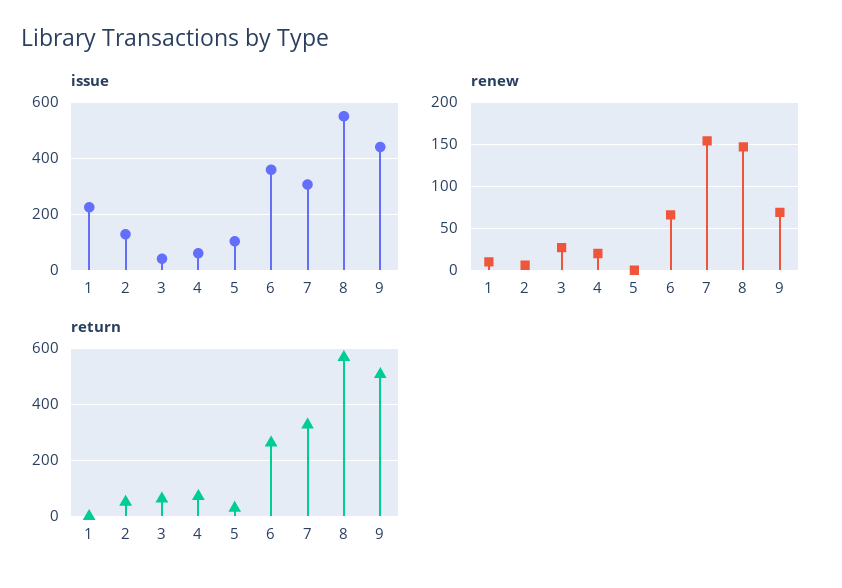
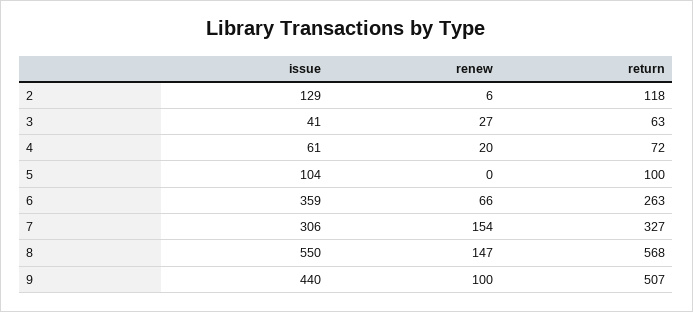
  {
    "issue": {
-     "1": 225,
      "2": 129,
      "3": 41,
      "4": 61,
      "5": 104,
      "6": 359,
      "7": 306,
      "8": 550,
      "9": 440
    },
    "renew": {
-     "1": 10,
      "2": 6,
      "3": 27,
      "4": 20,
      "5": 0,
      "6": 66,
      "7": 154,
      "8": 147,
-     "9": 70
+     "9": 100
    },
    "return": {
-     "1": 0,
-     "2": 50,
+     "2": 118,
      "3": 63,
      "4": 72,
-     "5": 25,
+     "5": 100,
      "6": 263,
      "7": 327,
      "8": 568,
      "9": 507
    }
  }

